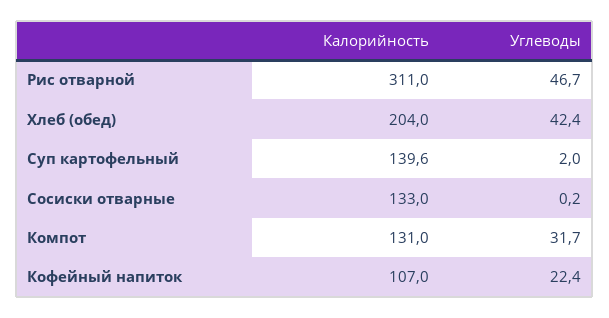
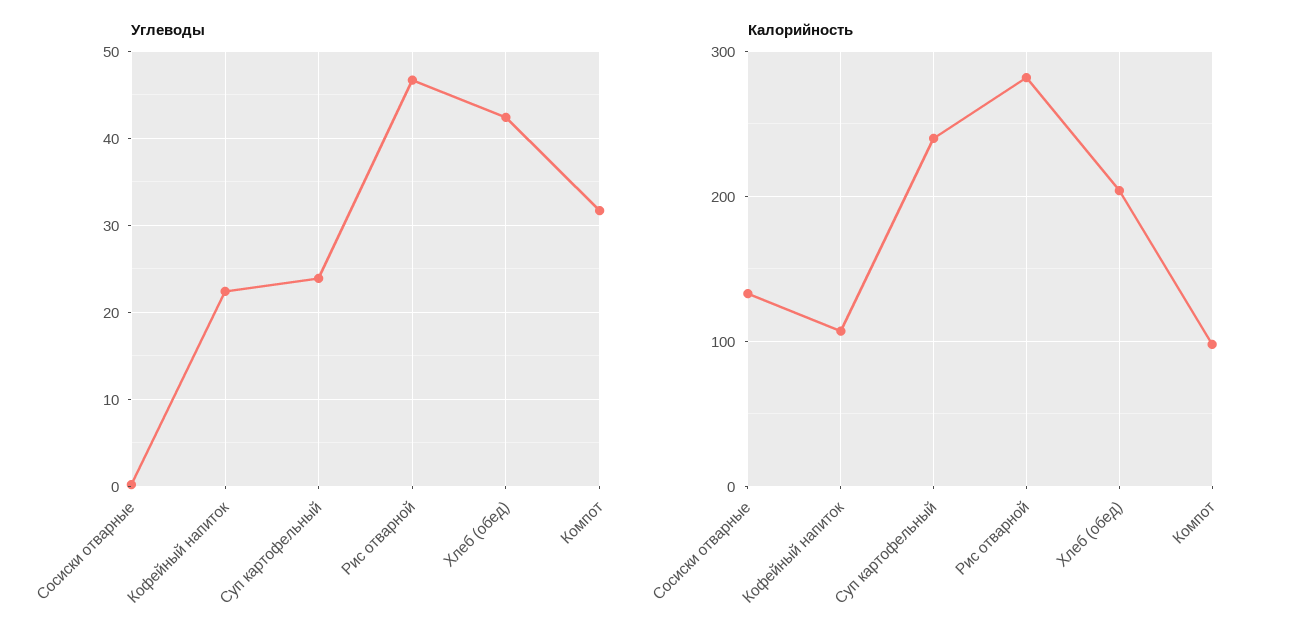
  {
    "Калорийность": {
-     "Рис отварной": 311,
+     "Рис отварной": 280,
      "Хлеб (обед)": 204,
-     "Суп картофельный": 139.6,
+     "Суп картофельный": 240,
      "Сосиски отварные": 133,
-     "Компот": 131,
+     "Компот": 100,
      "Кофейный напиток": 107
    },
    "Углеводы": {
      "Рис отварной": 46.7,
      "Хлеб (обед)": 42.4,
-     "Суп картофельный": 2,
+     "Суп картофельный": 24,
      "Сосиски отварные": 0.2,
      "Компот": 31.7,
      "Кофейный напиток": 22.4
    }
  }

